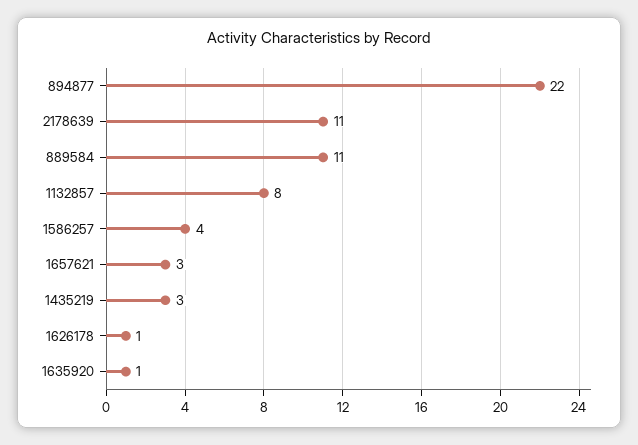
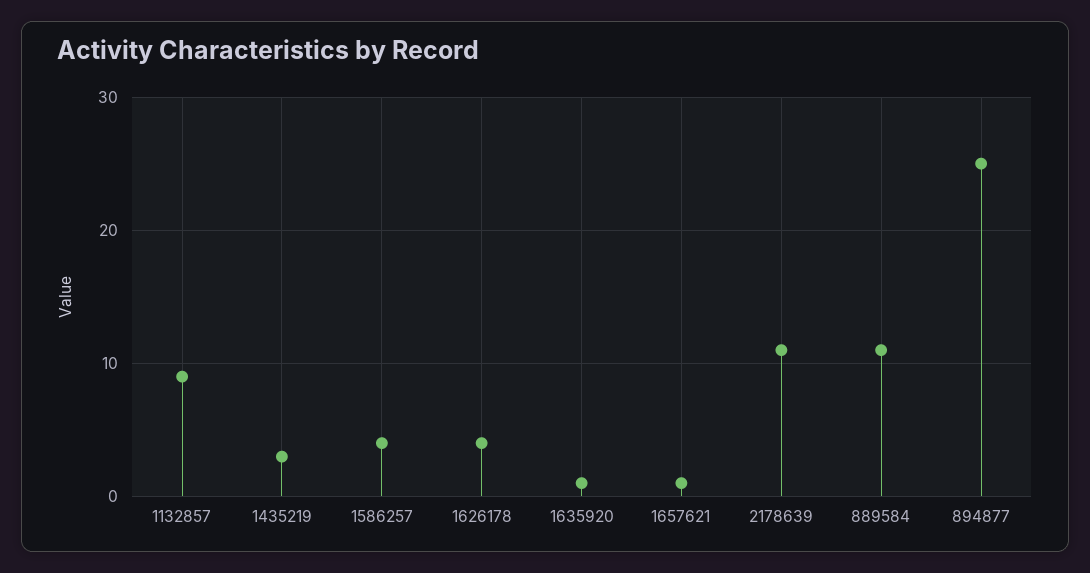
  {
-   "894877": 22,
+   "894877": 25,
    "2178639": 11,
    "889584": 11,
-   "1132857": 8,
+   "1132857": 9,
    "1586257": 4,
-   "1657621": 3,
+   "1657621": 1,
    "1435219": 3,
-   "1626178": 1,
+   "1626178": 4,
    "1635920": 1
  }

